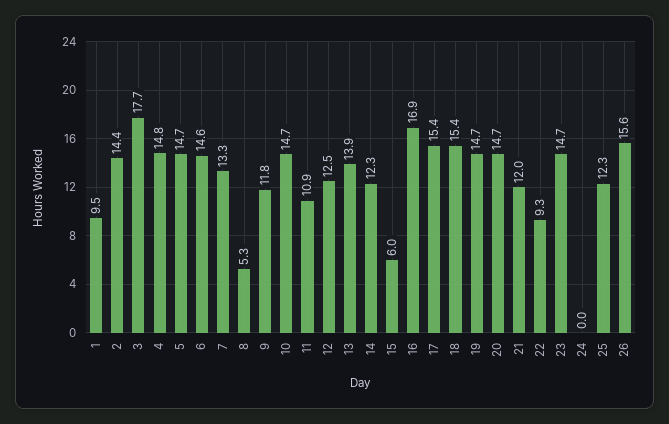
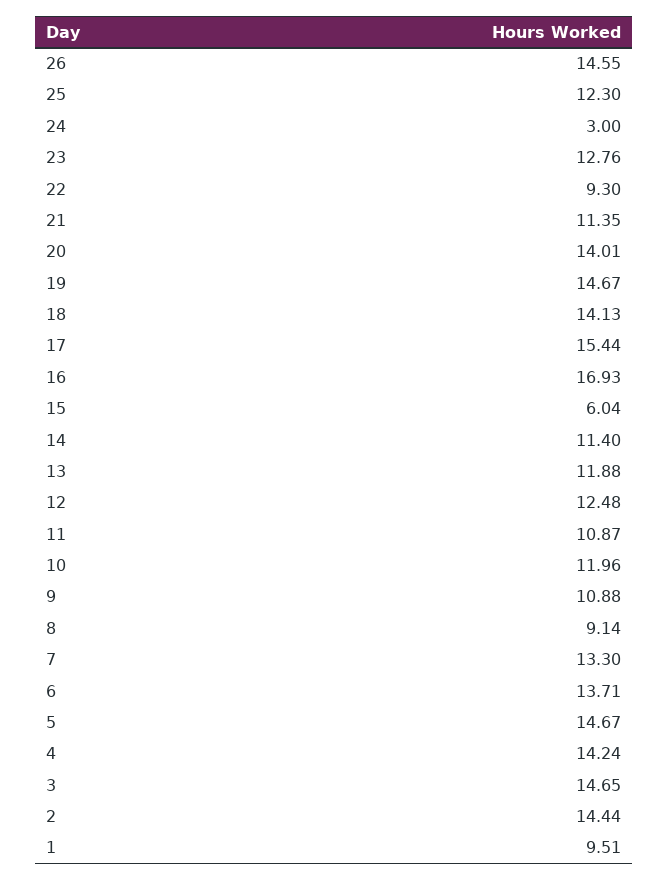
  {
    "1": 9.51,
    "2": 14.44,
-   "3": 17.7,
+   "3": 14.65,
-   "4": 14.8,
+   "4": 14.24,
    "5": 14.67,
-   "6": 14.6,
+   "6": 13.71,
    "7": 13.3,
-   "8": 5.3,
+   "8": 9.14,
-   "9": 11.8,
+   "9": 10.88,
-   "10": 14.7,
+   "10": 11.96,
    "11": 10.87,
    "12": 12.48,
-   "13": 13.9,
+   "13": 11.88,
-   "14": 12.3,
+   "14": 11.4,
    "15": 6.04,
    "16": 16.93,
    "17": 15.44,
-   "18": 15.4,
+   "18": 14.13,
    "19": 14.67,
-   "20": 14.7,
+   "20": 14.01,
-   "21": 12,
+   "21": 11.35,
    "22": 9.3,
-   "23": 14.7,
+   "23": 12.76,
-   "24": 0,
+   "24": 3,
    "25": 12.3,
-   "26": 15.6
+   "26": 14.55
  }

